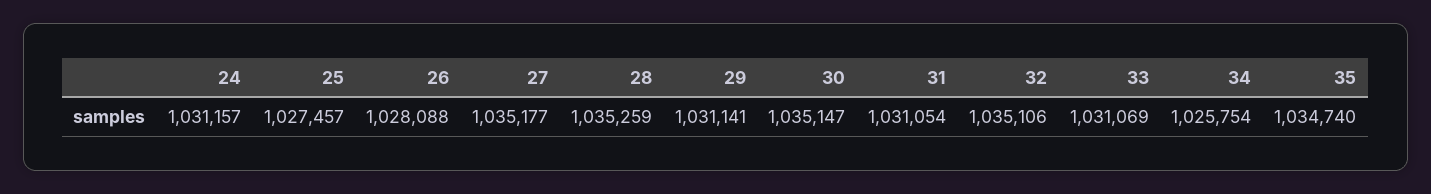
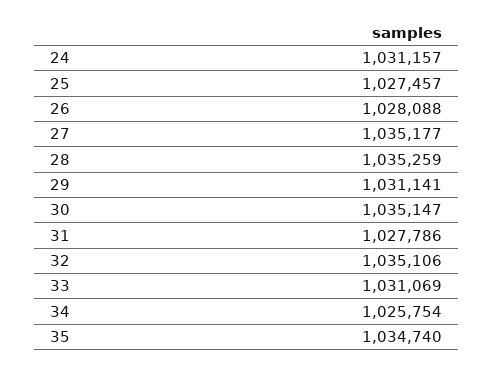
  {
    "24": 1031157,
    "25": 1027457,
    "26": 1028088,
    "27": 1035177,
    "28": 1035259,
    "29": 1031141,
    "30": 1035147,
-   "31": 1031054,
+   "31": 1027786,
    "32": 1035106,
    "33": 1031069,
    "34": 1025754,
    "35": 1034740
  }

